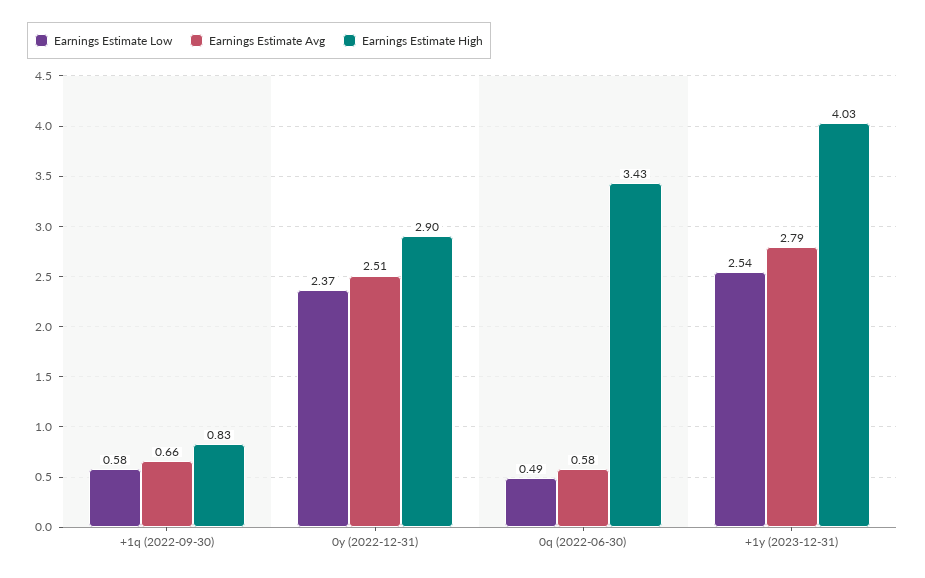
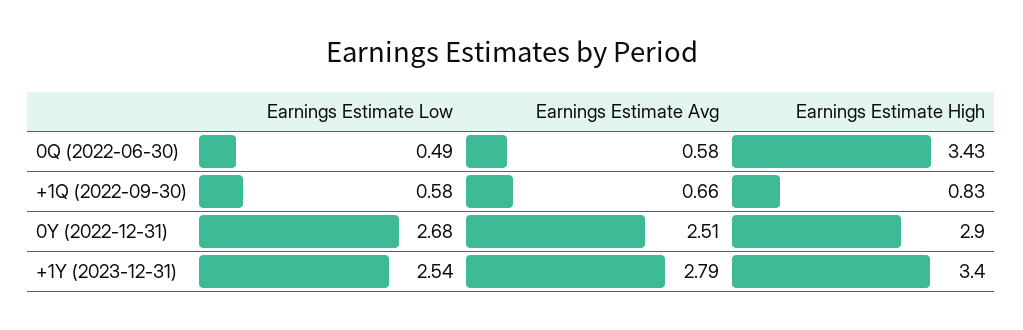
  {
    "Earnings Estimate Low": {
      "+1q (2022-09-30)": 0.58,
-     "0y (2022-12-31)": 2.37,
+     "0y (2022-12-31)": 2.68,
      "0q (2022-06-30)": 0.49,
      "+1y (2023-12-31)": 2.54
    },
    "Earnings Estimate Avg": {
      "+1q (2022-09-30)": 0.66,
      "0y (2022-12-31)": 2.51,
      "0q (2022-06-30)": 0.58,
      "+1y (2023-12-31)": 2.79
    },
    "Earnings Estimate High": {
      "+1q (2022-09-30)": 0.83,
      "0y (2022-12-31)": 2.9,
      "0q (2022-06-30)": 3.43,
-     "+1y (2023-12-31)": 4.03
+     "+1y (2023-12-31)": 3.4
    }
  }

